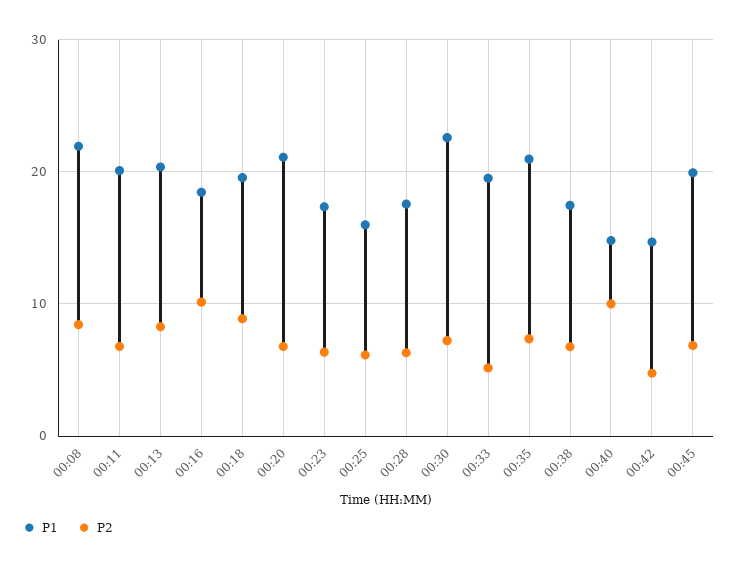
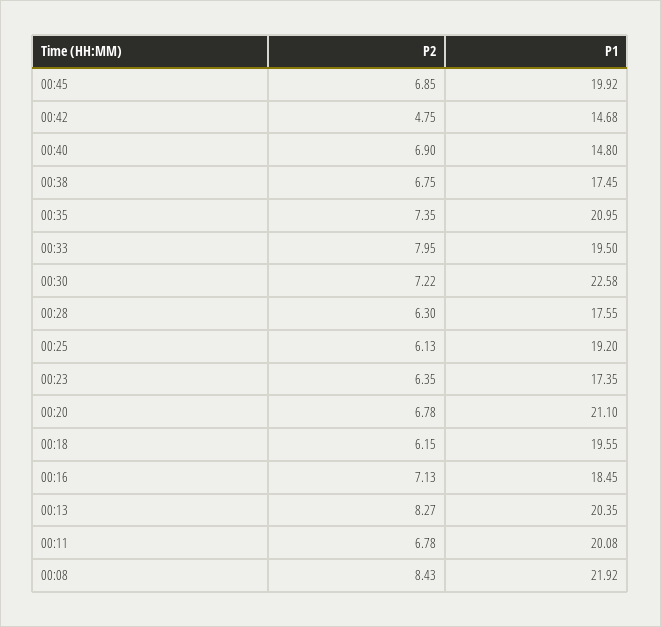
  {
    "P1": {
      "00:08": 21.92,
      "00:11": 20.08,
      "00:13": 20.35,
      "00:16": 18.45,
      "00:18": 19.55,
      "00:20": 21.1,
      "00:23": 17.35,
-     "00:25": 16,
+     "00:25": 19.2,
      "00:28": 17.55,
      "00:30": 22.58,
      "00:33": 19.5,
      "00:35": 20.95,
      "00:38": 17.45,
      "00:40": 14.8,
      "00:42": 14.68,
      "00:45": 19.92
    },
    "P2": {
      "00:08": 8.43,
      "00:11": 6.78,
      "00:13": 8.27,
-     "00:16": 10,
+     "00:16": 7.13,
-     "00:18": 9,
+     "00:18": 6.15,
      "00:20": 6.78,
      "00:23": 6.35,
      "00:25": 6.13,
      "00:28": 6.3,
      "00:30": 7.22,
-     "00:33": 5,
+     "00:33": 7.95,
      "00:35": 7.35,
      "00:38": 6.75,
-     "00:40": 10,
+     "00:40": 6.9,
      "00:42": 4.75,
      "00:45": 6.85
    }
  }

